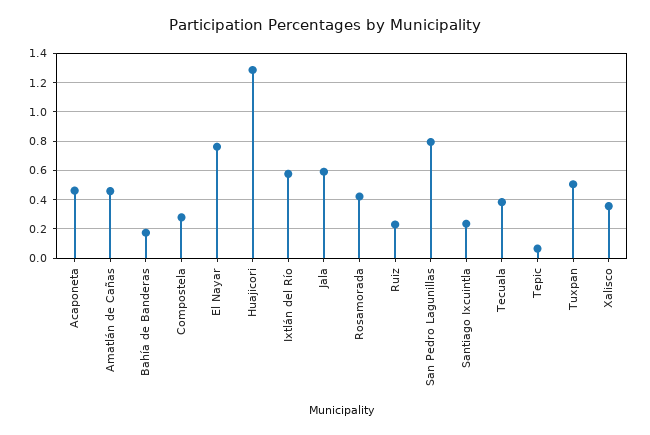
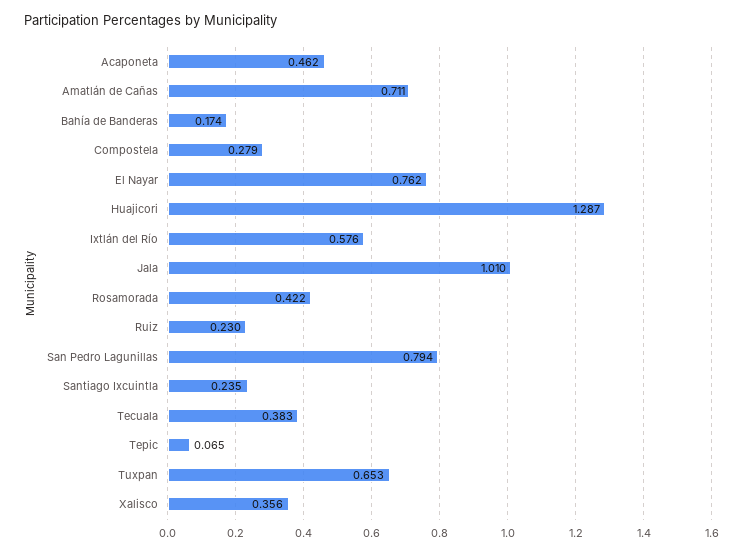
  {
    "Acaponeta": 0.462,
-   "Amatlán de Cañas": 0.45,
+   "Amatlán de Cañas": 0.711,
    "Bahía de Banderas": 0.174,
    "Compostela": 0.279,
    "El Nayar": 0.762,
    "Huajicori": 1.287,
    "Ixtlán del Río": 0.576,
-   "Jala": 0.6,
+   "Jala": 1.01,
    "Rosamorada": 0.422,
    "Ruiz": 0.23,
    "San Pedro Lagunillas": 0.794,
    "Santiago Ixcuintla": 0.235,
    "Tecuala": 0.383,
    "Tepic": 0.065,
-   "Tuxpan": 0.5,
+   "Tuxpan": 0.653,
    "Xalisco": 0.356
  }

